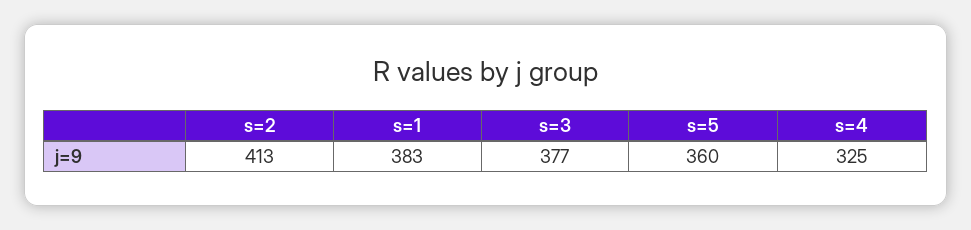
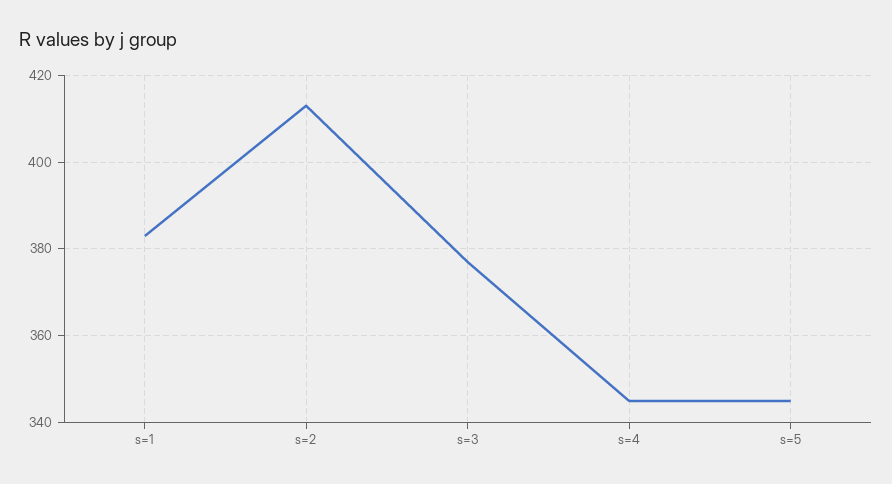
  {
    "s=2": 413,
    "s=1": 383,
    "s=3": 377,
-   "s=5": 360,
+   "s=5": 345,
-   "s=4": 325
+   "s=4": 345
  }

